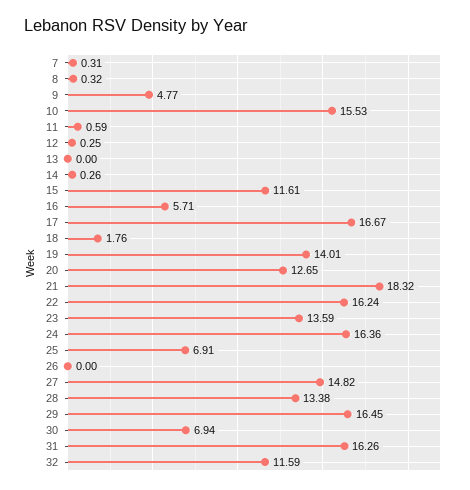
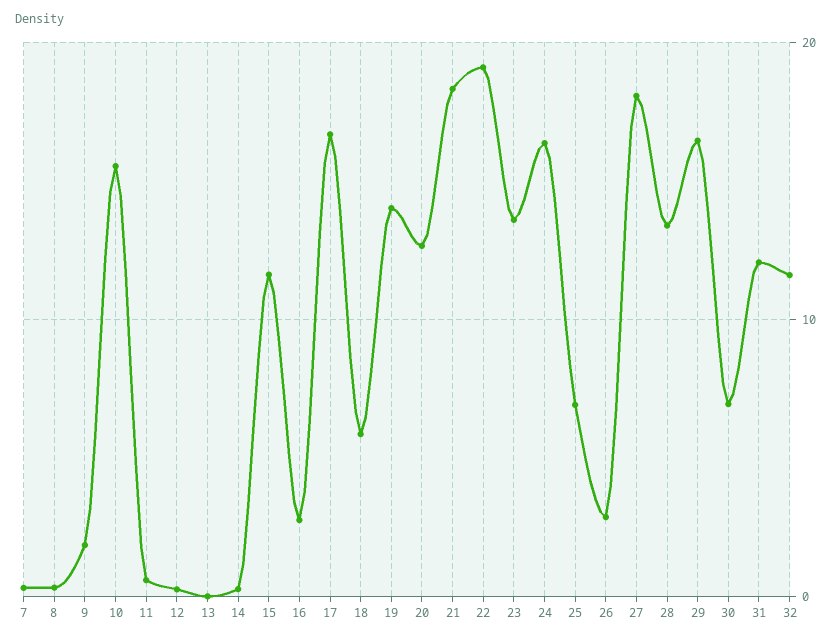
  {
    "7": 0.31,
    "8": 0.32,
-   "9": 4.77,
+   "9": 2,
    "10": 15.53,
    "11": 0.59,
    "12": 0.25,
    "13": 0,
    "14": 0.26,
    "15": 11.61,
-   "16": 5.71,
+   "16": 3,
    "17": 16.67,
-   "18": 1.76,
+   "18": 6,
    "19": 14.01,
    "20": 12.65,
    "21": 18.32,
-   "22": 16.24,
+   "22": 19,
    "23": 13.59,
    "24": 16.36,
    "25": 6.91,
-   "26": 0,
+   "26": 3,
-   "27": 14.82,
+   "27": 18,
    "28": 13.38,
    "29": 16.45,
    "30": 6.94,
-   "31": 16.26,
+   "31": 12,
    "32": 11.59
  }

